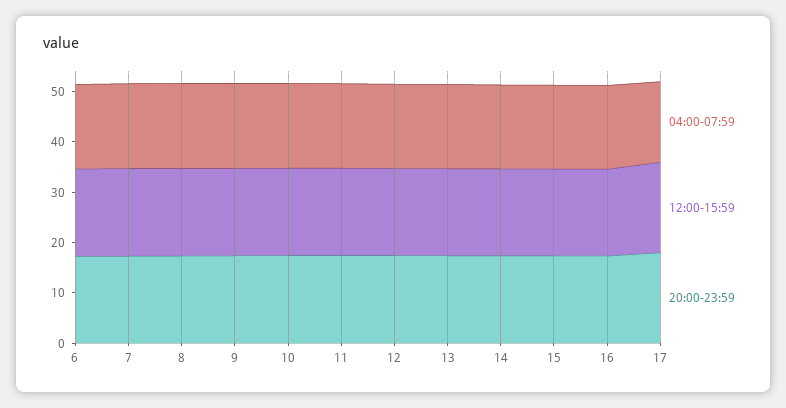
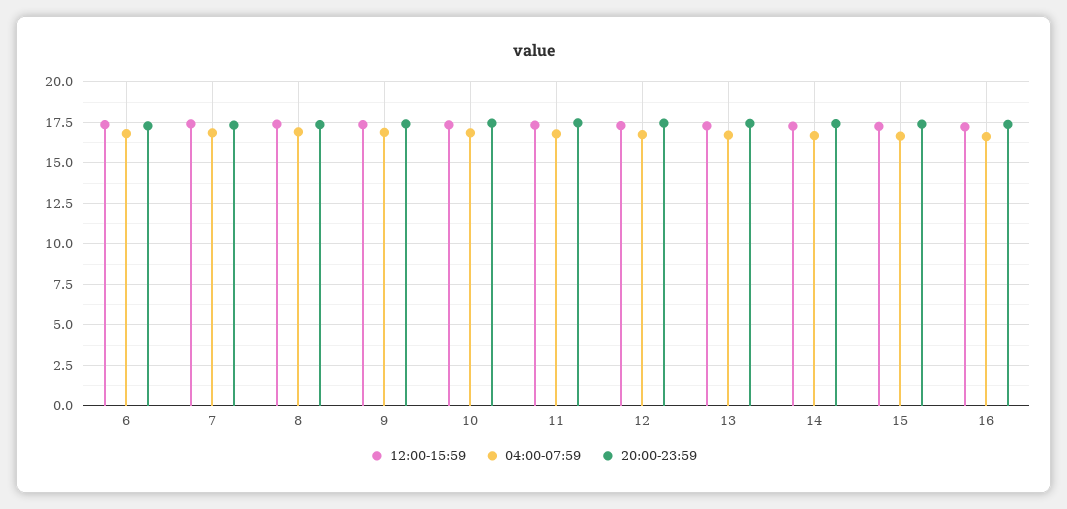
  {
    "04:00-07:59": {
      "6": 17,
      "7": 17,
      "8": 17,
      "9": 17,
      "10": 17,
      "11": 17,
      "12": 16.5,
      "13": 16.5,
      "14": 16.5,
      "15": 16.5,
-     "16": 16.5,
+     "16": 16.5
-     "17": 16
    },
    "12:00-15:59": {
      "6": 17.5,
      "7": 17.5,
      "8": 17.5,
      "9": 17.5,
      "10": 17.5,
      "11": 17.5,
      "12": 17.5,
      "13": 17.5,
      "14": 17.5,
      "15": 17,
-     "16": 17,
+     "16": 17
-     "17": 18
    },
    "20:00-23:59": {
      "6": 17.5,
      "7": 17.5,
      "8": 17.5,
      "9": 17.5,
      "10": 17.5,
      "11": 17.5,
      "12": 17.5,
      "13": 17.5,
      "14": 17.5,
      "15": 17.5,
-     "16": 17.5,
+     "16": 17.5
-     "17": 18
    }
  }

